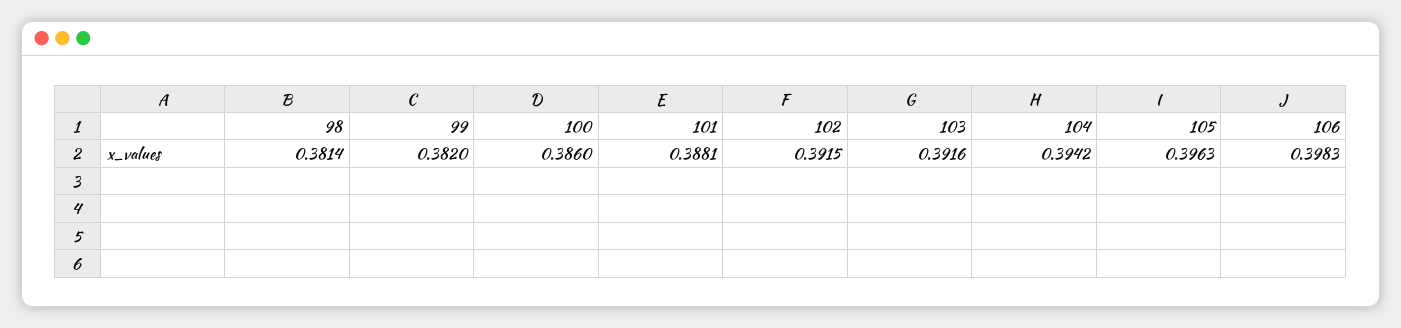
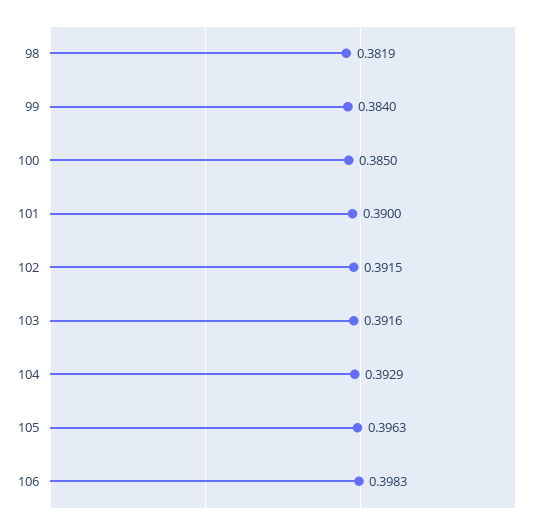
  {
-   "98": 0.3814,
+   "98": 0.3819,
-   "99": 0.382,
+   "99": 0.384,
-   "100": 0.386,
+   "100": 0.385,
-   "101": 0.3881,
+   "101": 0.39,
    "102": 0.3915,
    "103": 0.3916,
-   "104": 0.3942,
+   "104": 0.3929,
    "105": 0.3963,
    "106": 0.3983
  }

